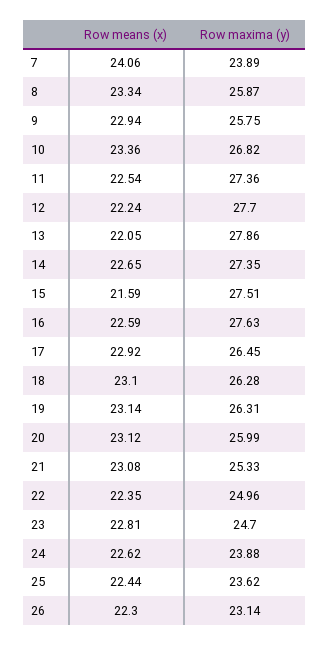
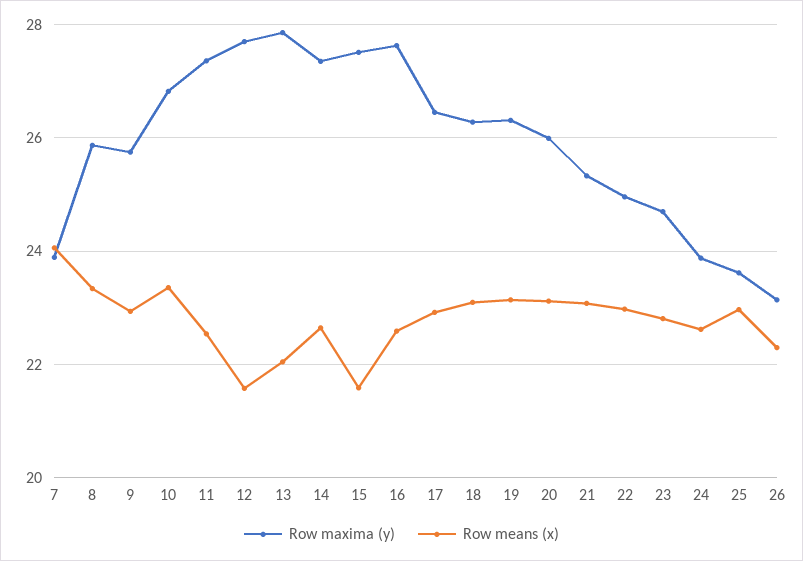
  {
    "Row means (x)": {
      "7": 24.06,
      "8": 23.34,
      "9": 22.94,
      "10": 23.36,
      "11": 22.54,
-     "12": 22.24,
+     "12": 21.6,
      "13": 22.05,
      "14": 22.65,
      "15": 21.59,
      "16": 22.59,
      "17": 22.92,
      "18": 23.1,
      "19": 23.14,
      "20": 23.12,
      "21": 23.08,
-     "22": 22.35,
+     "22": 23,
      "23": 22.81,
      "24": 22.62,
-     "25": 22.44,
+     "25": 23,
      "26": 22.3
    },
    "Row maxima (y)": {
      "7": 23.89,
      "8": 25.87,
      "9": 25.75,
      "10": 26.82,
      "11": 27.36,
      "12": 27.7,
      "13": 27.86,
      "14": 27.35,
      "15": 27.51,
      "16": 27.63,
      "17": 26.45,
      "18": 26.28,
      "19": 26.31,
      "20": 25.99,
      "21": 25.33,
      "22": 24.96,
      "23": 24.7,
      "24": 23.88,
      "25": 23.62,
      "26": 23.14
    }
  }

